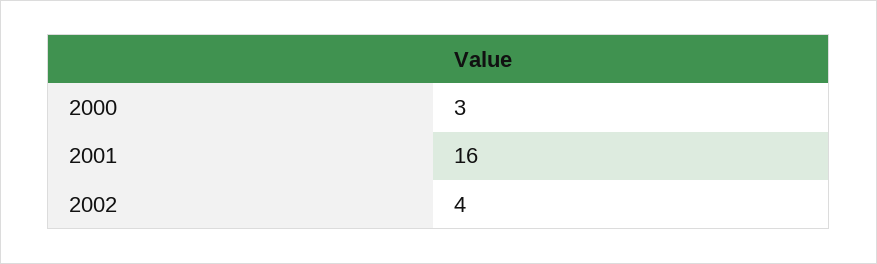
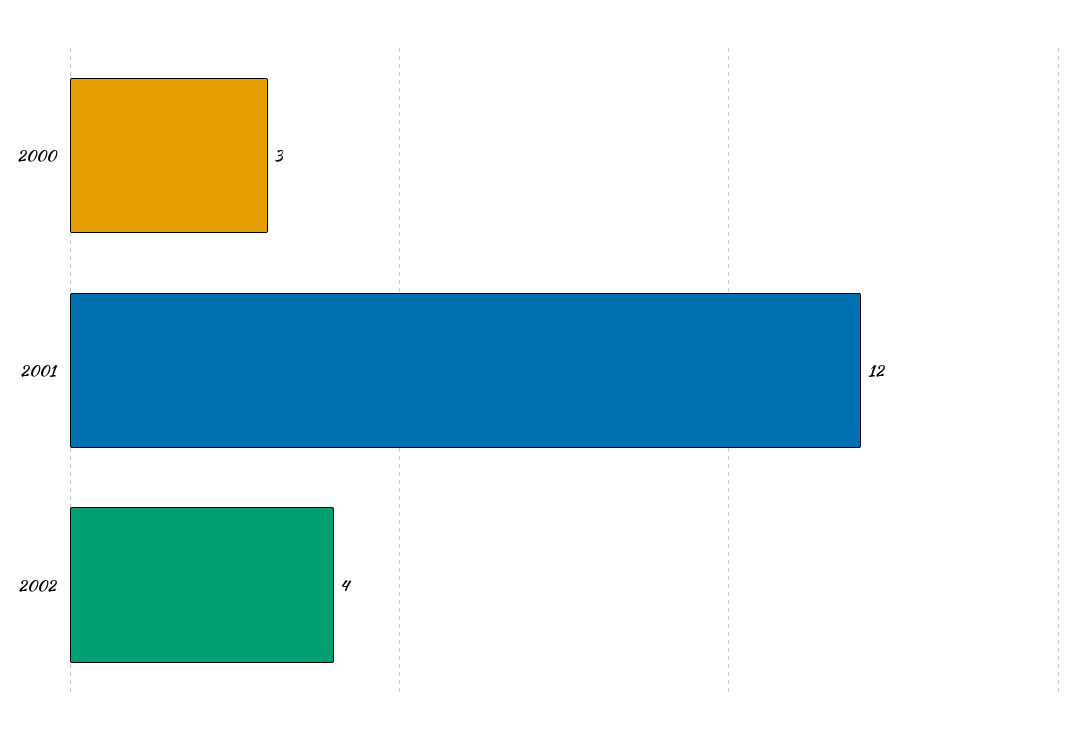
  {
    "2000": 3,
-   "2001": 16,
+   "2001": 12,
    "2002": 4
  }

